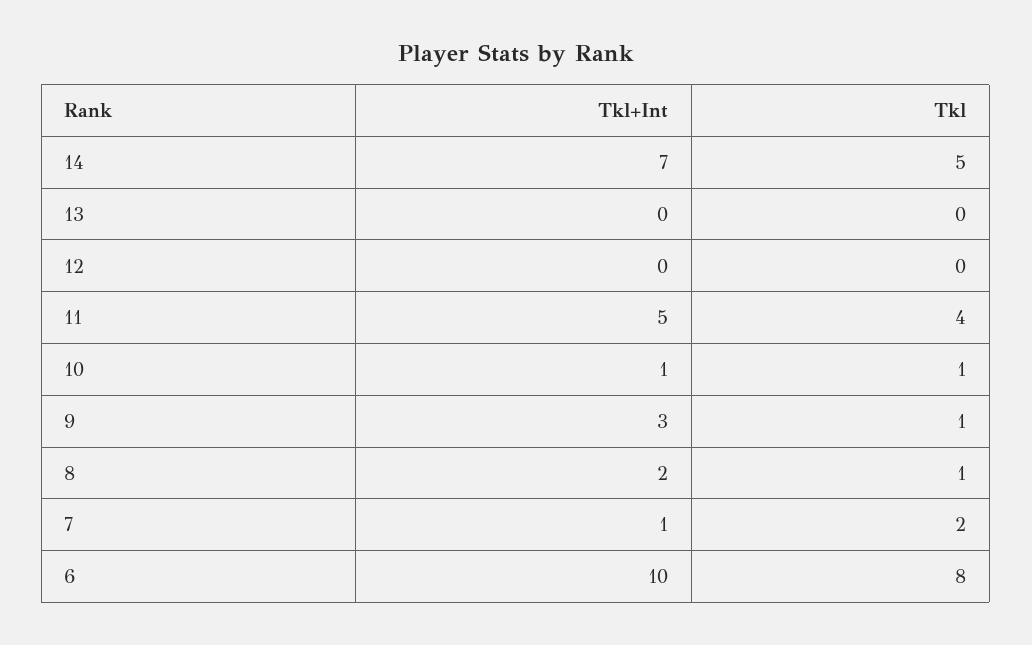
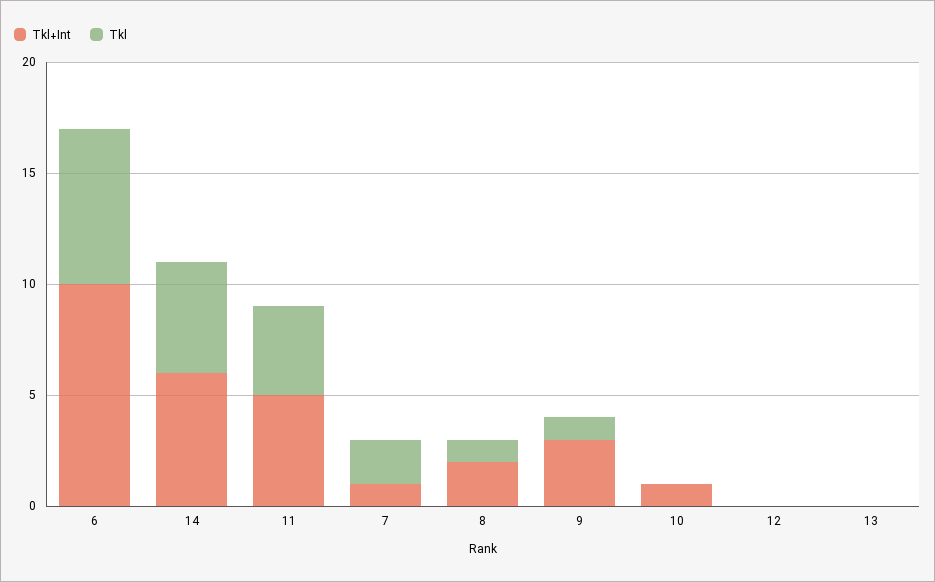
  {
    "Tkl+Int": {
-     "14": 7,
+     "14": 6,
      "13": 0,
      "12": 0,
      "11": 5,
      "10": 1,
      "9": 3,
      "8": 2,
      "7": 1,
      "6": 10
    },
    "Tkl": {
      "14": 5,
      "13": 0,
      "12": 0,
      "11": 4,
-     "10": 1,
+     "10": 0,
      "9": 1,
      "8": 1,
      "7": 2,
-     "6": 8
+     "6": 7
    }
  }

